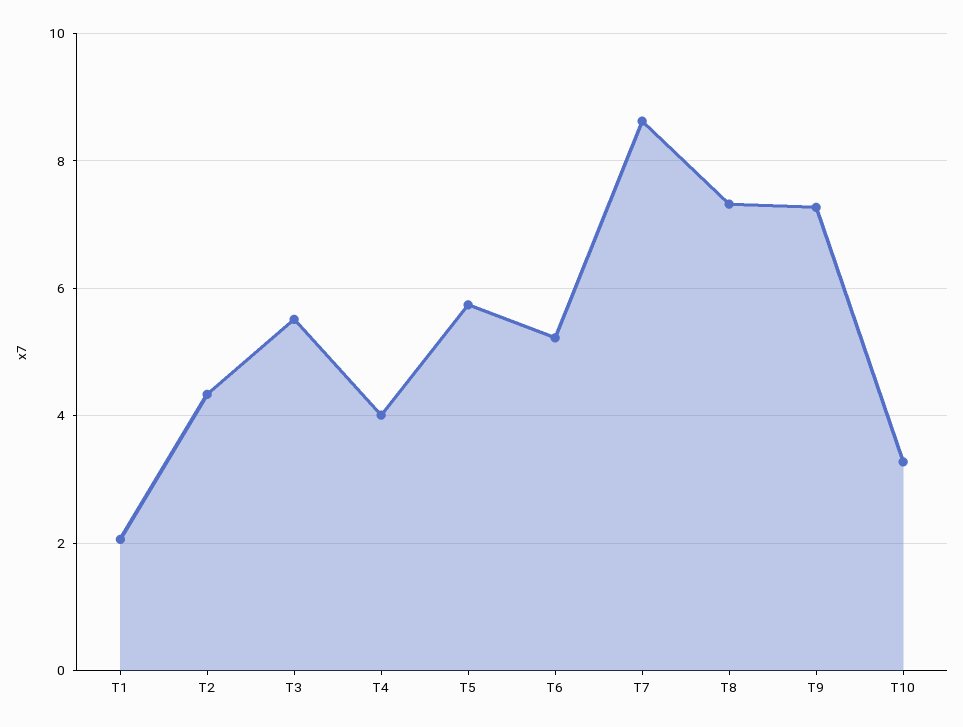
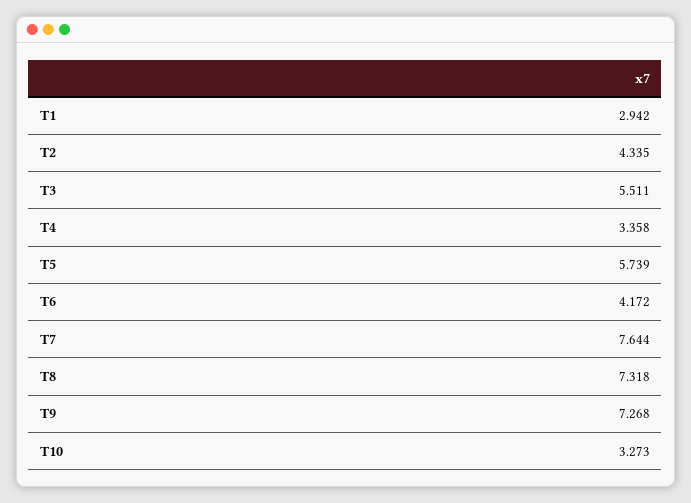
  {
-   "T1": 2,
+   "T1": 2.942,
    "T2": 4.335,
    "T3": 5.511,
-   "T4": 4,
+   "T4": 3.358,
    "T5": 5.739,
-   "T6": 5.2,
+   "T6": 4.172,
-   "T7": 8.6,
+   "T7": 7.644,
    "T8": 7.318,
    "T9": 7.268,
    "T10": 3.273
  }

